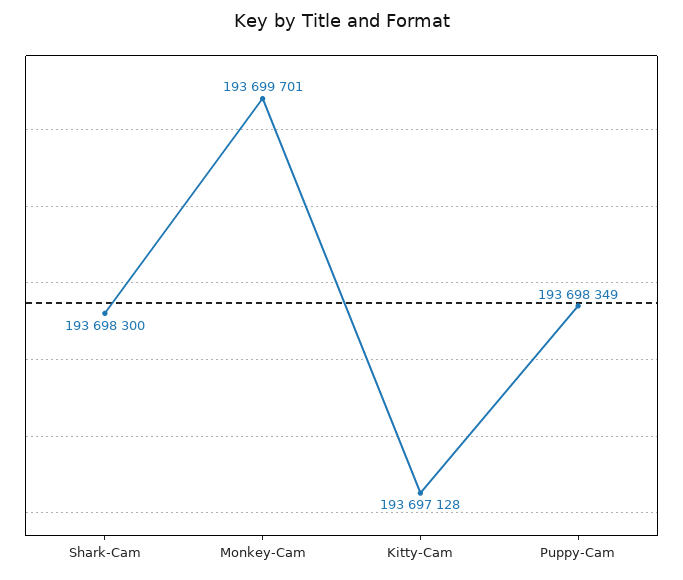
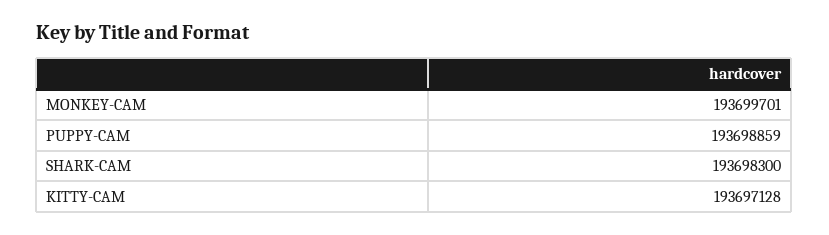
  {
    "Shark-Cam": 193698300,
    "Monkey-Cam": 193699701,
    "Kitty-Cam": 193697128,
-   "Puppy-Cam": 193698349
+   "Puppy-Cam": 193698859
  }

